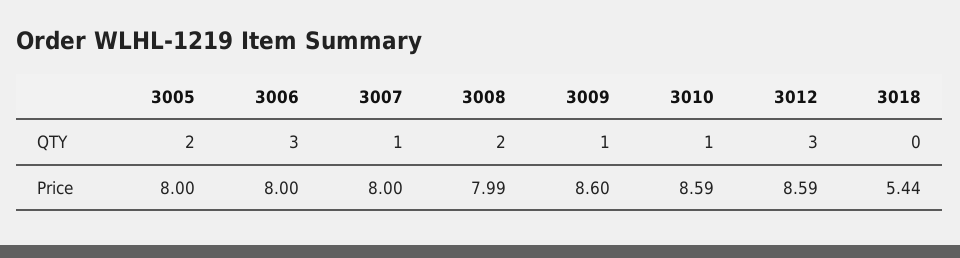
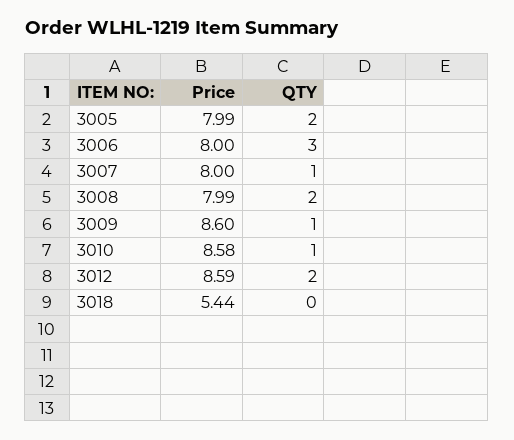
  {
    "3005": {
      "QTY": 2,
-     "Price": 8
+     "Price": 7.99
    },
    "3006": {
      "QTY": 3,
      "Price": 8
    },
    "3007": {
      "QTY": 1,
      "Price": 8
    },
    "3008": {
      "QTY": 2,
      "Price": 7.99
    },
    "3009": {
      "QTY": 1,
      "Price": 8.6
    },
    "3010": {
      "QTY": 1,
-     "Price": 8.59
+     "Price": 8.58
    },
    "3012": {
-     "QTY": 3,
+     "QTY": 2,
      "Price": 8.59
    },
    "3018": {
      "QTY": 0,
      "Price": 5.44
    }
  }

